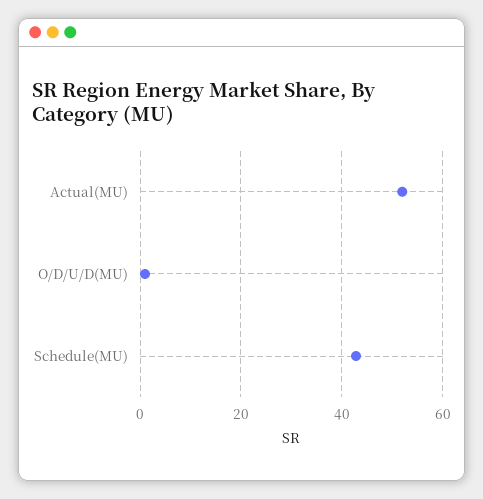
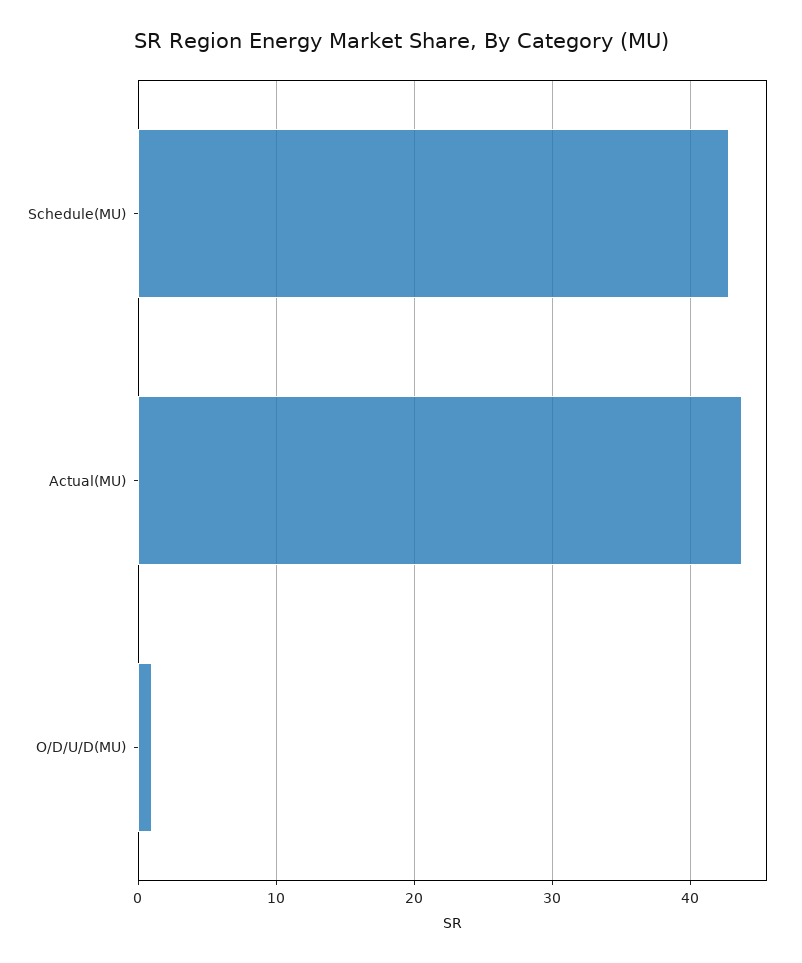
  {
-   "Actual(MU)": 52,
+   "Actual(MU)": 44,
    "O/D/U/D(MU)": 1,
    "Schedule(MU)": 43
  }

